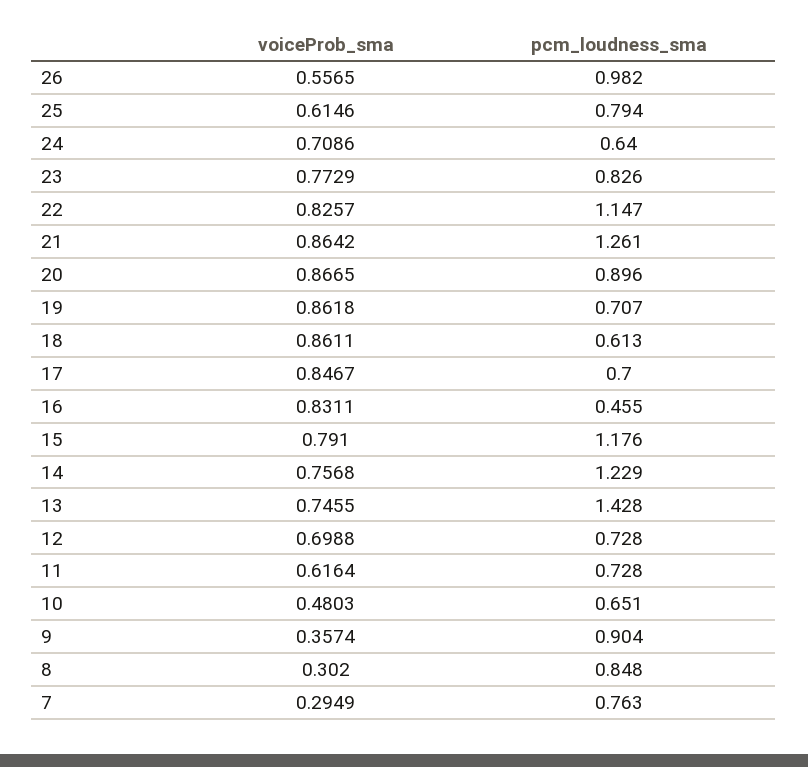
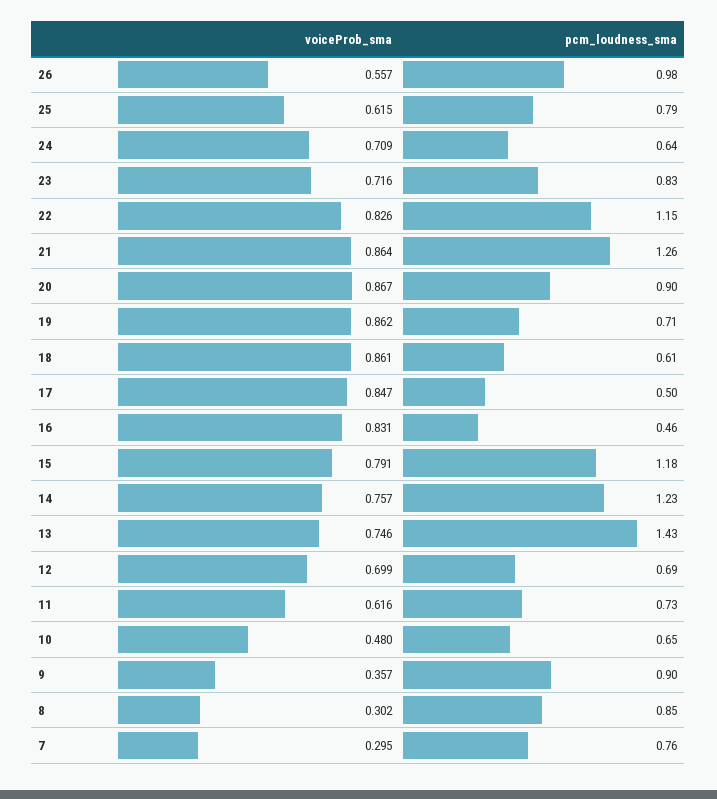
  {
    "voiceProb_sma": {
      "26": 0.5565,
      "25": 0.6146,
      "24": 0.7086,
-     "23": 0.7729,
+     "23": 0.716,
      "22": 0.8257,
      "21": 0.8642,
      "20": 0.8665,
      "19": 0.8618,
      "18": 0.8611,
      "17": 0.8467,
      "16": 0.8311,
      "15": 0.791,
      "14": 0.7568,
      "13": 0.7455,
      "12": 0.6988,
      "11": 0.6164,
      "10": 0.4803,
      "9": 0.3574,
      "8": 0.302,
      "7": 0.2949
    },
    "pcm_loudness_sma": {
      "26": 0.982,
      "25": 0.794,
      "24": 0.64,
      "23": 0.826,
      "22": 1.147,
      "21": 1.261,
      "20": 0.896,
      "19": 0.707,
      "18": 0.613,
-     "17": 0.7,
+     "17": 0.5,
      "16": 0.455,
      "15": 1.176,
      "14": 1.229,
      "13": 1.428,
-     "12": 0.728,
+     "12": 0.69,
      "11": 0.728,
      "10": 0.651,
      "9": 0.904,
      "8": 0.848,
      "7": 0.763
    }
  }

